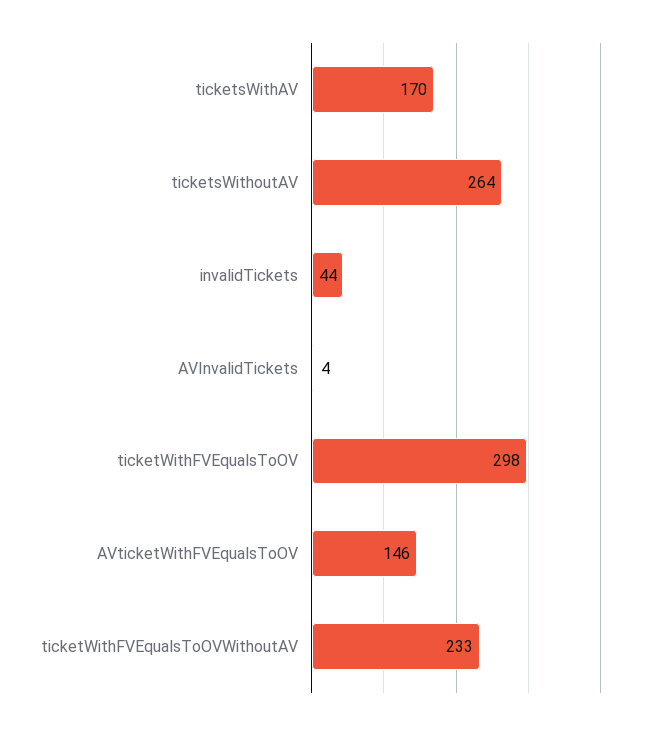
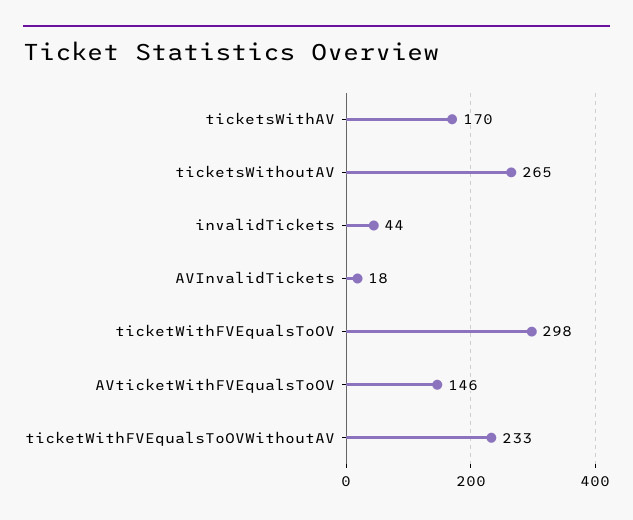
  {
    "ticketsWithAV": 170,
-   "ticketsWithoutAV": 264,
+   "ticketsWithoutAV": 265,
    "invalidTickets": 44,
-   "AVInvalidTickets": 4,
+   "AVInvalidTickets": 18,
    "ticketWithFVEqualsToOV": 298,
    "AVticketWithFVEqualsToOV": 146,
    "ticketWithFVEqualsToOVWithoutAV": 233
  }

